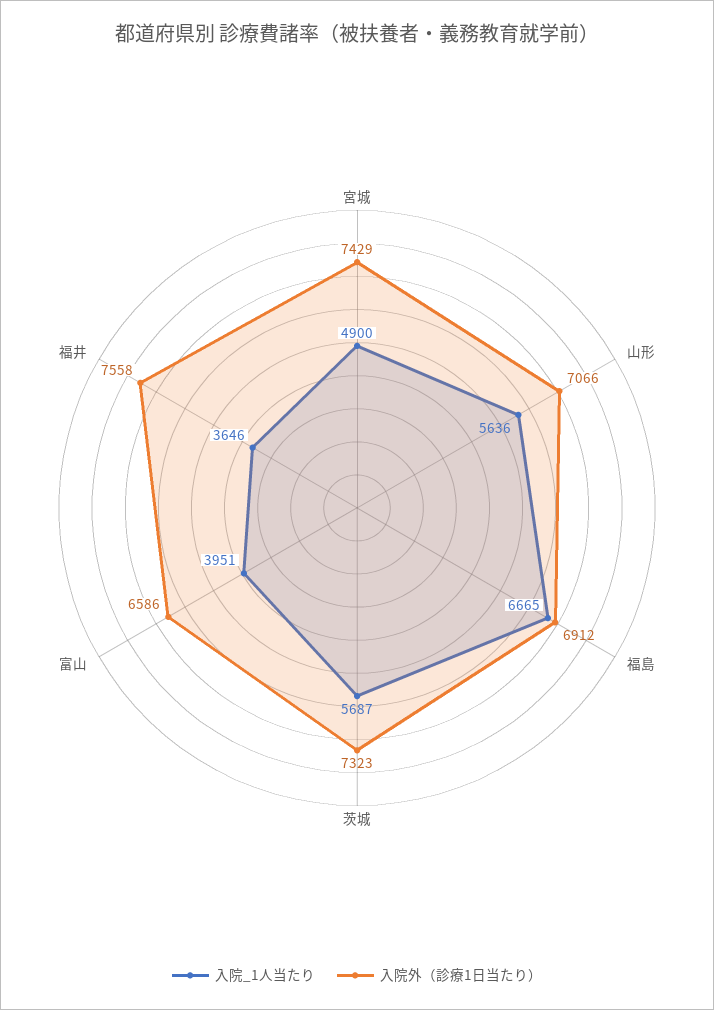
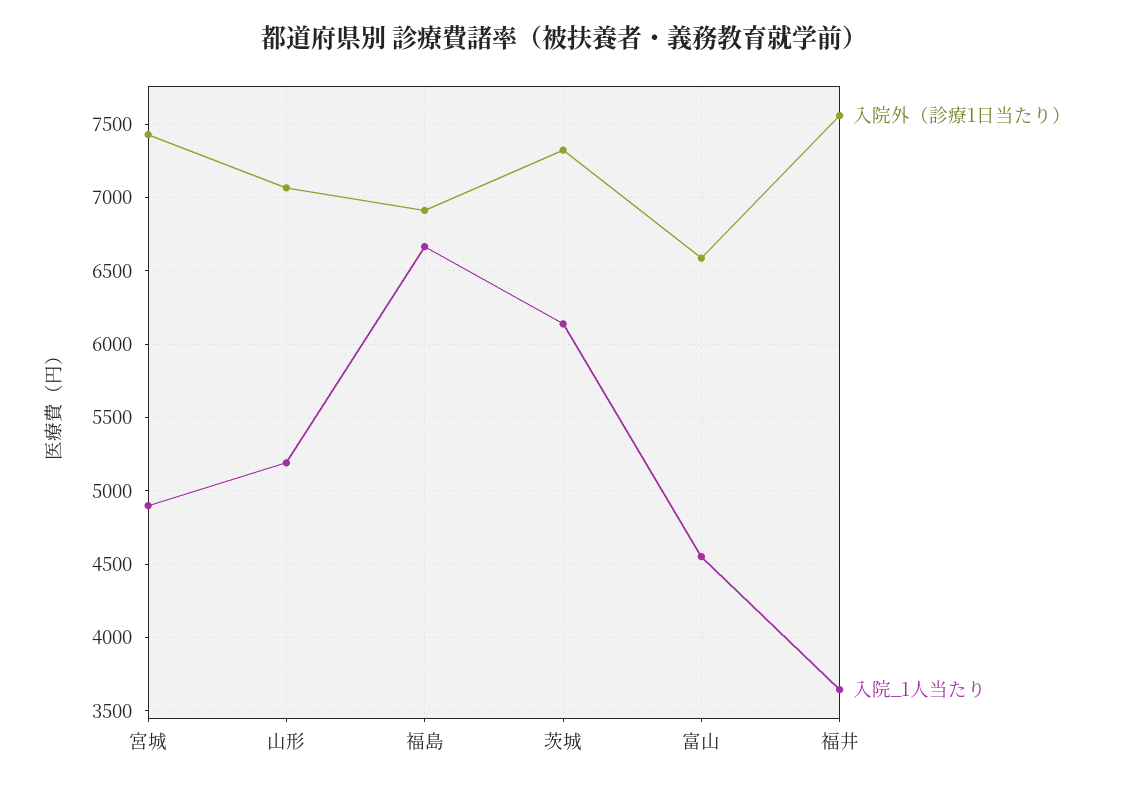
  {
    "入院_1人当たり": {
      "宮城": 4900,
-     "山形": 5636,
+     "山形": 5200,
      "福島": 6665,
-     "茨城": 5687,
+     "茨城": 6150,
-     "富山": 3951,
+     "富山": 4550,
      "福井": 3646
    },
    "入院外（診療1日当たり）": {
      "宮城": 7429,
      "山形": 7066,
      "福島": 6912,
      "茨城": 7323,
      "富山": 6586,
      "福井": 7558
    }
  }

